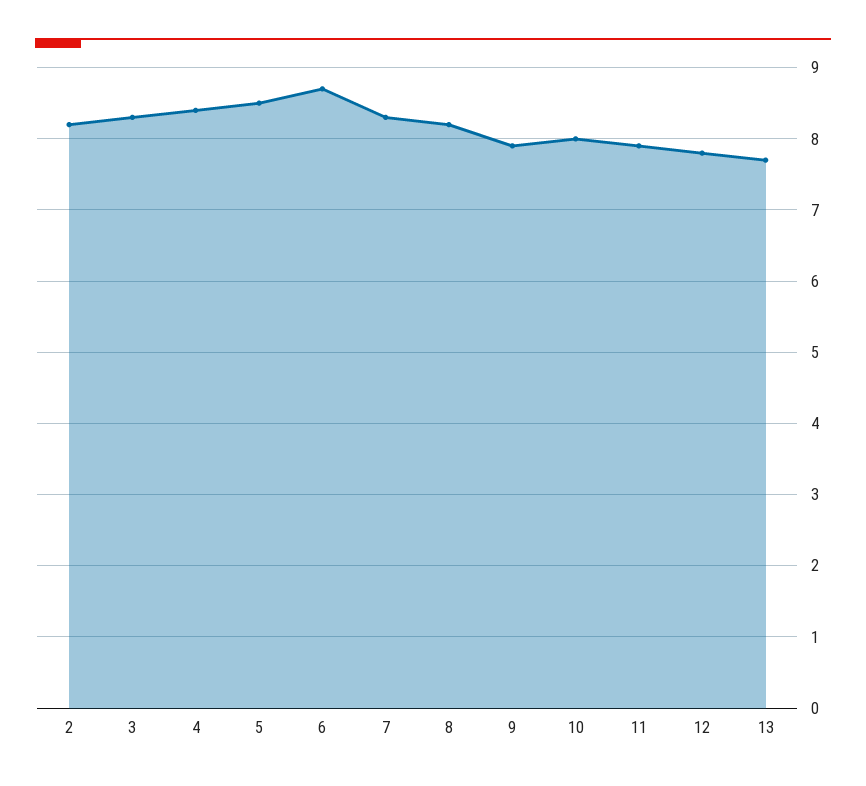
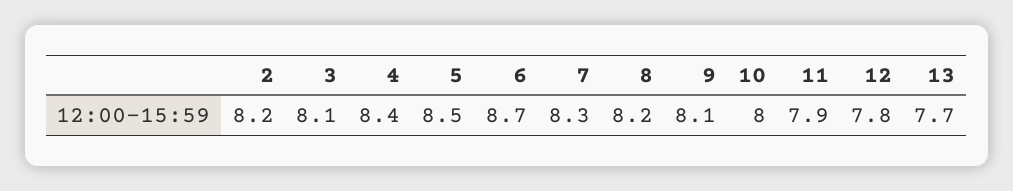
  {
    "2": 8.2,
-   "3": 8.3,
+   "3": 8.1,
    "4": 8.4,
    "5": 8.5,
    "6": 8.7,
    "7": 8.3,
    "8": 8.2,
-   "9": 7.9,
+   "9": 8.1,
    "10": 8,
    "11": 7.9,
    "12": 7.8,
    "13": 7.7
  }

